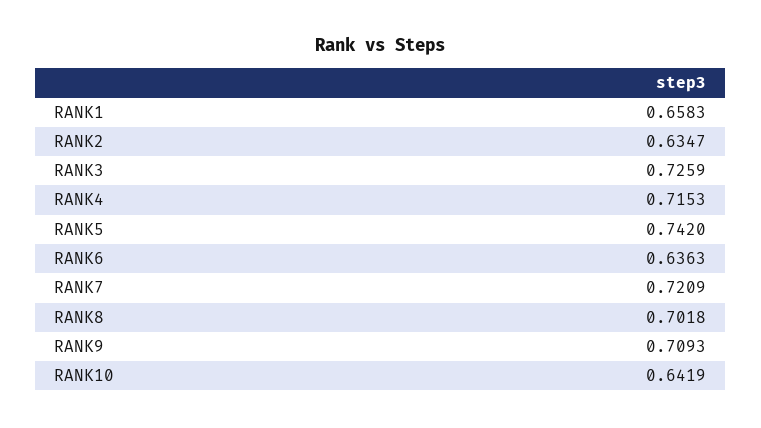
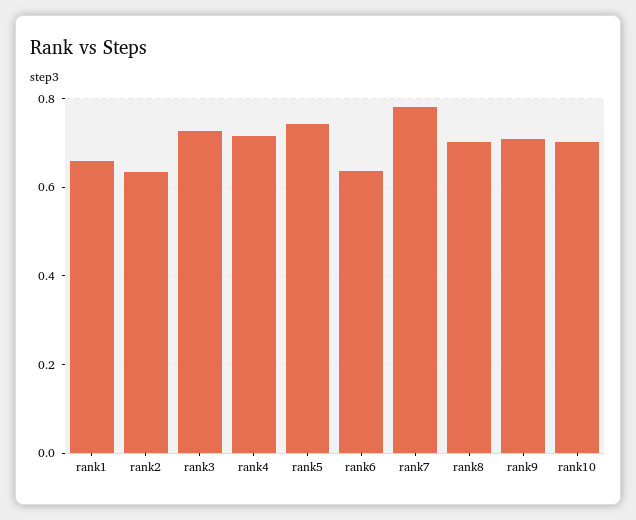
  {
    "RANK1": 0.6583,
    "RANK2": 0.6347,
    "RANK3": 0.7259,
    "RANK4": 0.7153,
    "RANK5": 0.742,
    "RANK6": 0.6363,
-   "RANK7": 0.7209,
+   "RANK7": 0.78,
    "RANK8": 0.7018,
    "RANK9": 0.7093,
-   "RANK10": 0.6419
+   "RANK10": 0.7
  }

